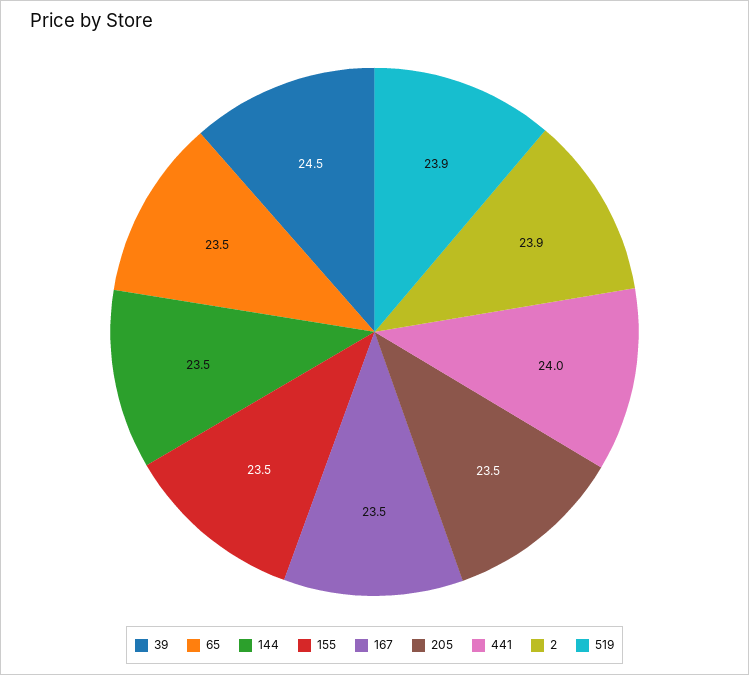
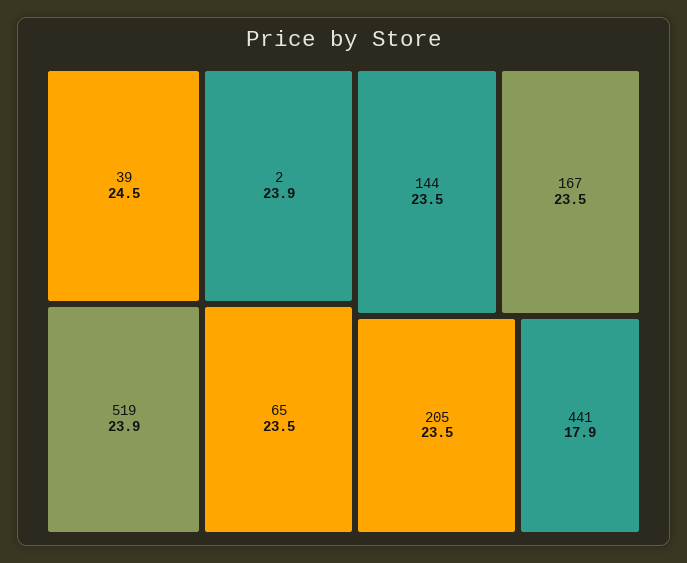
  {
    "39": 24.5,
    "65": 23.5,
    "144": 23.5,
-   "155": 23.5,
    "167": 23.5,
    "205": 23.5,
-   "441": 24,
+   "441": 17.9,
    "2": 23.9,
    "519": 23.9
  }

